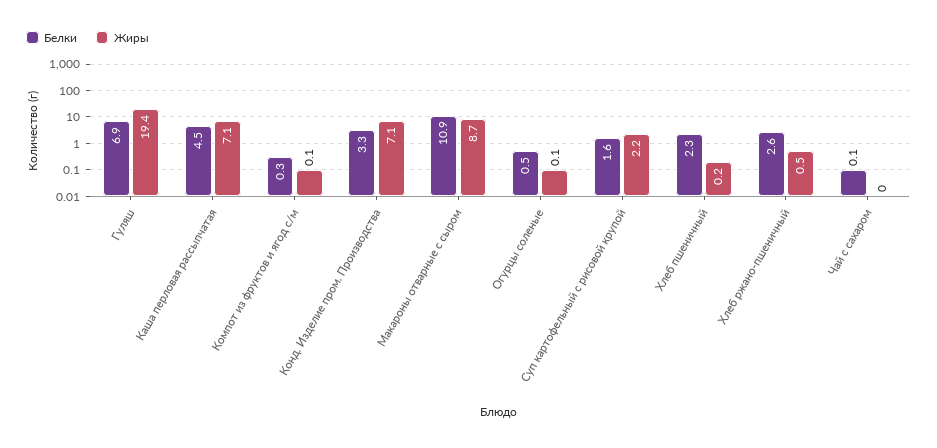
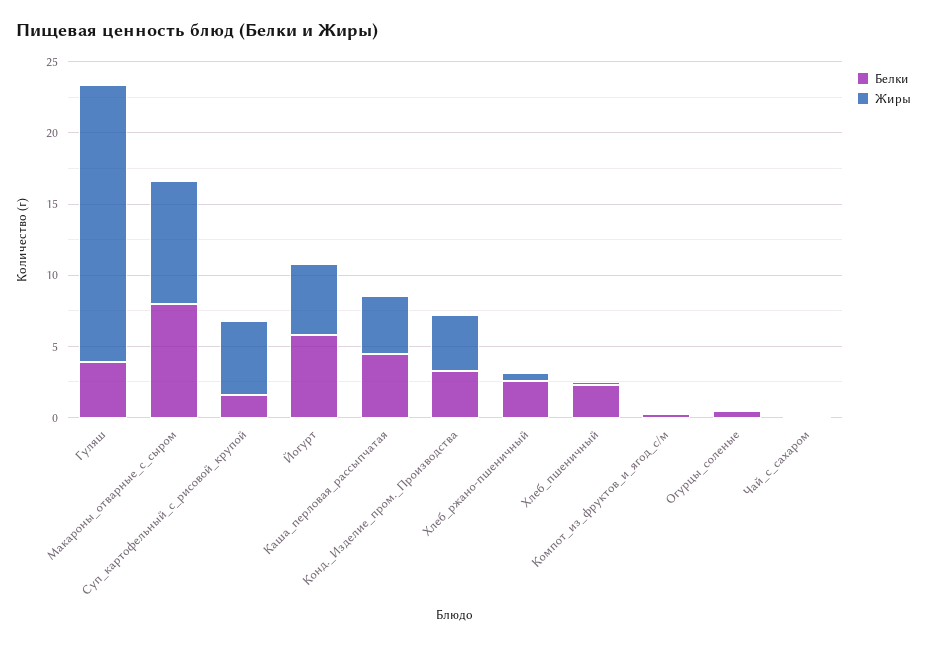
  {
    "Белки": {
-     "Гуляш": 6.9,
+     "Гуляш": 4,
      "Каша перловая рассыпчатая": 4.5,
      "Компот из фруктов и ягод с/м": 0.3,
      "Конд. Изделие пром. Производства": 3.3,
-     "Макароны отварные с сыром": 10.9,
+     "Макароны отварные с сыром": 8,
      "Огурцы соленые": 0.5,
      "Суп картофельный с рисовой крупой": 1.6,
      "Хлеб пшеничный": 2.3,
      "Хлеб ржано-пшеничный": 2.6,
-     "Чай с сахаром": 0.1
+     "Чай с сахаром": 0.1,
+     "Йогурт": 6
    },
    "Жиры": {
      "Гуляш": 19.4,
-     "Каша перловая рассыпчатая": 7.1,
+     "Каша перловая рассыпчатая": 4,
      "Компот из фруктов и ягод с/м": 0.1,
-     "Конд. Изделие пром. Производства": 7.1,
+     "Конд. Изделие пром. Производства": 4,
      "Макароны отварные с сыром": 8.7,
      "Огурцы соленые": 0.1,
-     "Суп картофельный с рисовой крупой": 2.2,
+     "Суп картофельный с рисовой крупой": 5,
      "Хлеб пшеничный": 0.2,
      "Хлеб ржано-пшеничный": 0.5,
-     "Чай с сахаром": 0
+     "Чай с сахаром": 0,
+     "Йогурт": 5
    }
  }

